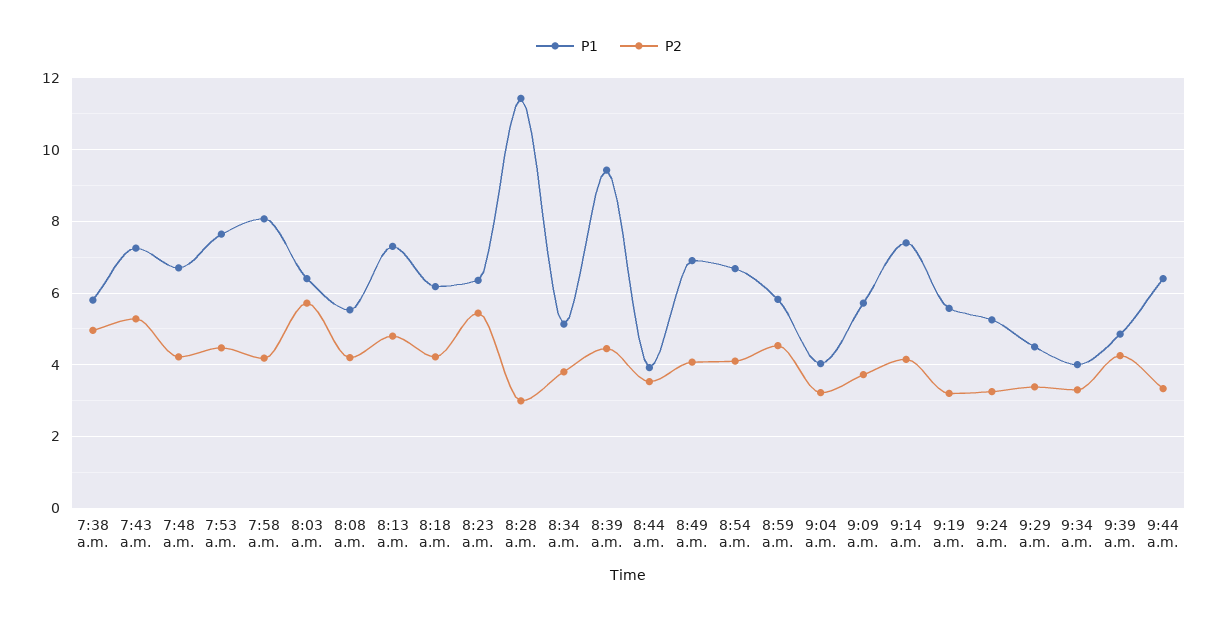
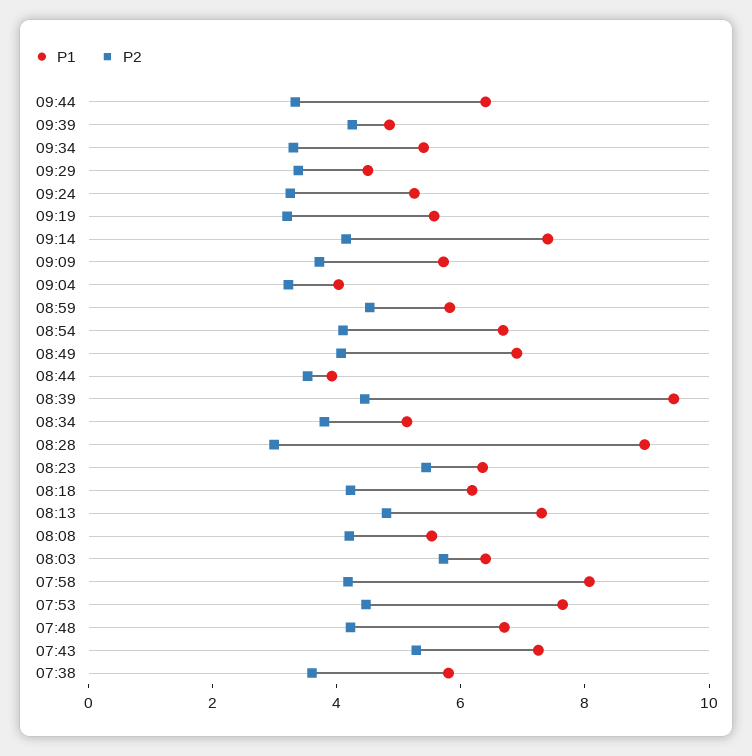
  {
    "P1": {
      "7:38 a.m.": 5.8,
      "7:43 a.m.": 7.2,
      "7:48 a.m.": 6.8,
      "7:53 a.m.": 7.6,
      "7:58 a.m.": 8,
      "8:03 a.m.": 6.4,
      "8:08 a.m.": 5.6,
      "8:13 a.m.": 7.4,
      "8:18 a.m.": 6.2,
      "8:23 a.m.": 6.4,
-     "8:28 a.m.": 11.4,
+     "8:28 a.m.": 9,
      "8:34 a.m.": 5.2,
      "8:39 a.m.": 9.4,
      "8:44 a.m.": 4,
      "8:49 a.m.": 7,
      "8:54 a.m.": 6.6,
      "8:59 a.m.": 5.8,
      "9:04 a.m.": 4,
      "9:09 a.m.": 5.8,
      "9:14 a.m.": 7.4,
      "9:19 a.m.": 5.6,
      "9:24 a.m.": 5.2,
      "9:29 a.m.": 4.6,
-     "9:34 a.m.": 4,
+     "9:34 a.m.": 5.5,
      "9:39 a.m.": 4.8,
      "9:44 a.m.": 6.4
    },
    "P2": {
-     "7:38 a.m.": 5,
+     "7:38 a.m.": 3.5,
      "7:43 a.m.": 5.2,
      "7:48 a.m.": 4.2,
      "7:53 a.m.": 4.4,
      "7:58 a.m.": 4.2,
      "8:03 a.m.": 5.8,
      "8:08 a.m.": 4.2,
      "8:13 a.m.": 4.8,
      "8:18 a.m.": 4.2,
      "8:23 a.m.": 5.4,
      "8:28 a.m.": 3,
      "8:34 a.m.": 3.8,
      "8:39 a.m.": 4.4,
      "8:44 a.m.": 3.6,
      "8:49 a.m.": 4,
      "8:54 a.m.": 4.2,
      "8:59 a.m.": 4.6,
      "9:04 a.m.": 3.2,
      "9:09 a.m.": 3.8,
      "9:14 a.m.": 4.2,
      "9:19 a.m.": 3.2,
      "9:24 a.m.": 3.2,
      "9:29 a.m.": 3.4,
      "9:34 a.m.": 3.4,
      "9:39 a.m.": 4.2,
      "9:44 a.m.": 3.4
    }
  }

